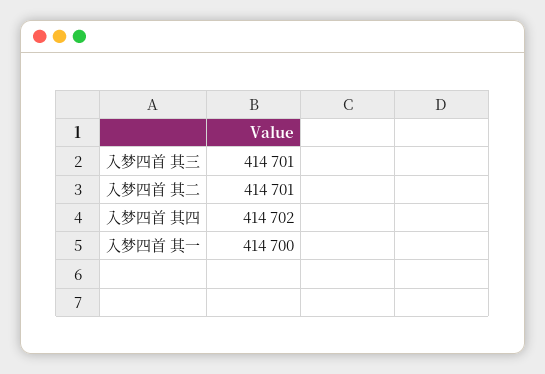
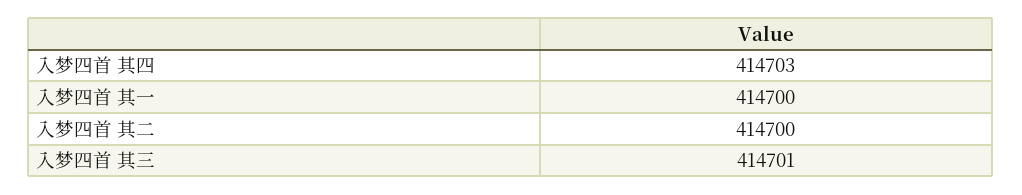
  {
    "入梦四首 其三": 414701,
-   "入梦四首 其二": 414701,
+   "入梦四首 其二": 414700,
-   "入梦四首 其四": 414702,
+   "入梦四首 其四": 414703,
    "入梦四首 其一": 414700
  }

